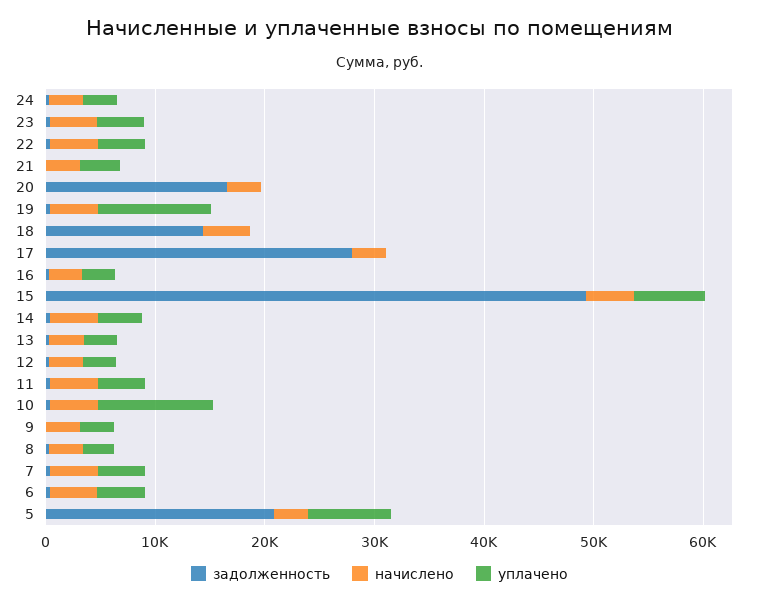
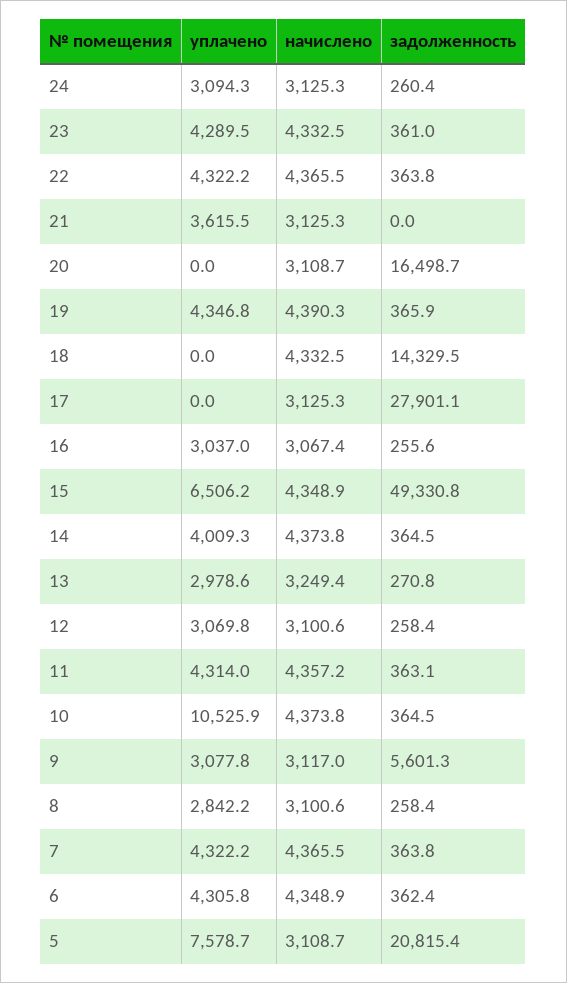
  {
    "задолженность": {
      "24": 260.4,
      "23": 361,
      "22": 363.8,
      "21": 0,
      "20": 16498.7,
      "19": 365.9,
      "18": 14329.5,
      "17": 27901.1,
      "16": 255.6,
      "15": 49330.8,
      "14": 364.5,
      "13": 270.8,
      "12": 258.4,
      "11": 363.1,
      "10": 364.5,
-     "9": 0,
+     "9": 5601.3,
      "8": 258.4,
      "7": 363.8,
      "6": 362.4,
      "5": 20815.4
    },
    "начислено": {
      "24": 3125.3,
      "23": 4332.5,
      "22": 4365.5,
      "21": 3125.3,
      "20": 3108.7,
      "19": 4390.3,
      "18": 4332.5,
      "17": 3125.3,
      "16": 3067.4,
      "15": 4348.9,
      "14": 4373.8,
      "13": 3249.4,
      "12": 3100.6,
      "11": 4357.2,
      "10": 4373.8,
      "9": 3117,
      "8": 3100.6,
      "7": 4365.5,
      "6": 4348.9,
      "5": 3108.7
    },
    "уплачено": {
      "24": 3094.3,
      "23": 4289.5,
      "22": 4322.2,
      "21": 3615.5,
      "20": 0,
-     "19": 10000,
+     "19": 4346.8,
      "18": 0,
      "17": 0,
      "16": 3037,
      "15": 6506.2,
      "14": 4009.3,
      "13": 2978.6,
      "12": 3069.8,
      "11": 4314,
      "10": 10525.9,
      "9": 3077.8,
      "8": 2842.2,
      "7": 4322.2,
      "6": 4305.8,
      "5": 7578.7
    }
  }

